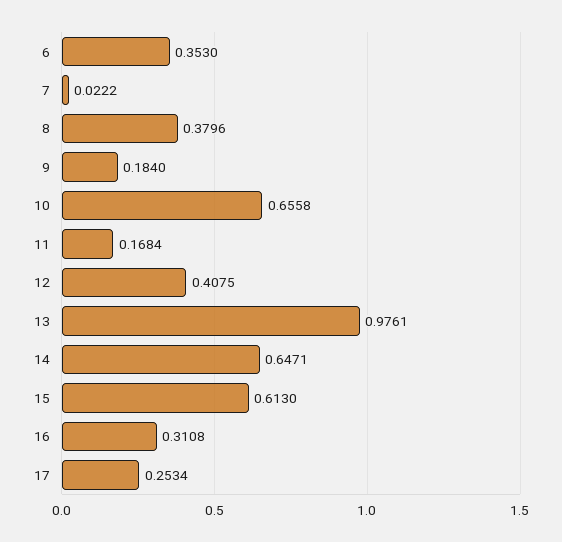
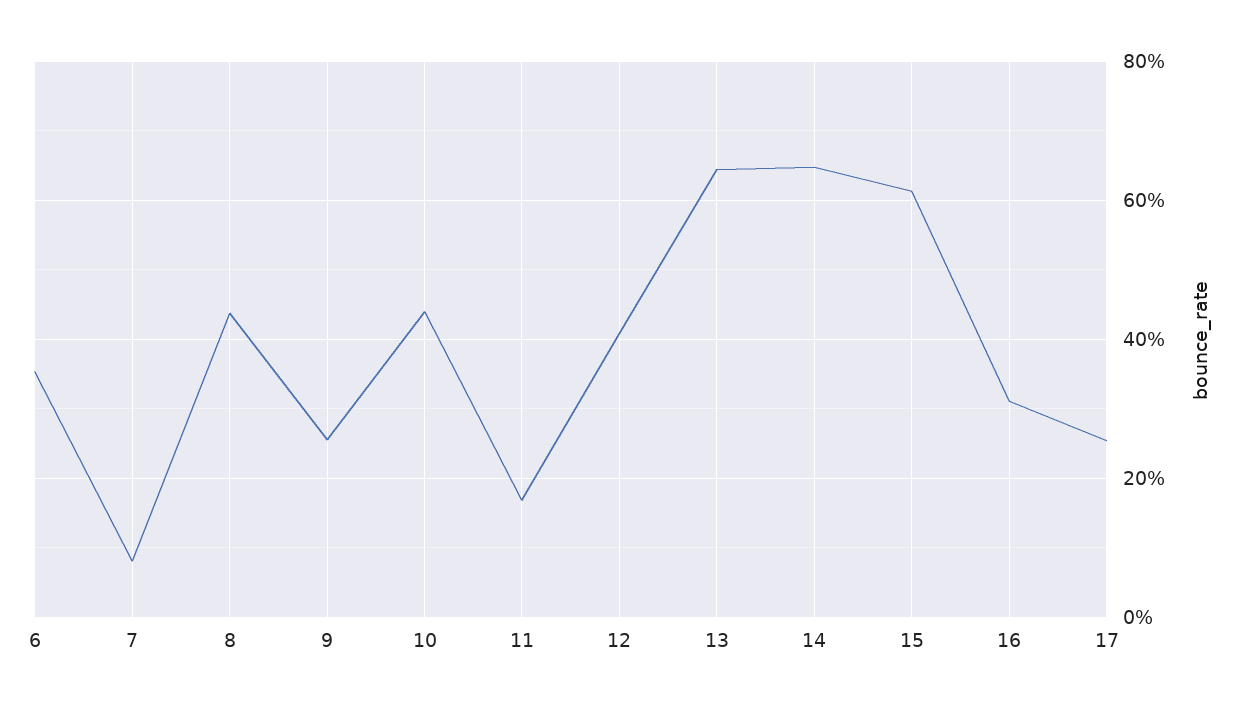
  {
    "6": 0.353,
-   "7": 0.0222,
+   "7": 0.08,
-   "8": 0.3796,
+   "8": 0.44,
-   "9": 0.184,
+   "9": 0.26,
-   "10": 0.6558,
+   "10": 0.44,
    "11": 0.1684,
    "12": 0.4075,
-   "13": 0.9761,
+   "13": 0.64,
    "14": 0.6471,
    "15": 0.613,
    "16": 0.3108,
    "17": 0.2534
  }

